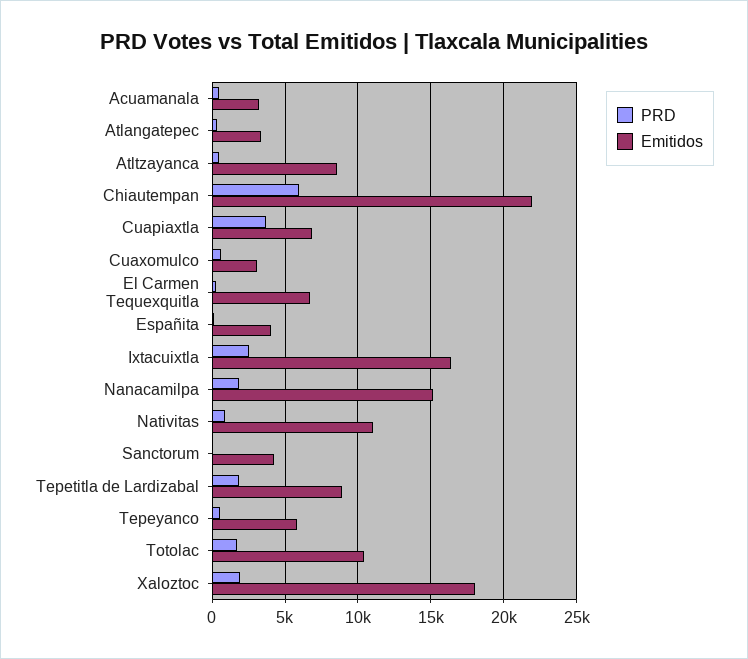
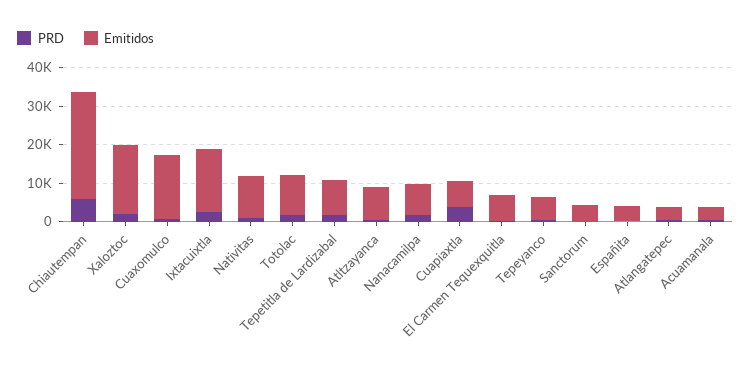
  {
    "PRD": {
      "Acuamanala": 500,
      "Atlangatepec": 500,
      "Atltzayanca": 500,
      "Chiautempan": 6000,
      "Cuapiaxtla": 3500,
      "Cuaxomulco": 500,
      "El Carmen Tequexquitla": 500,
      "Españita": 0,
      "Ixtacuixtla": 2500,
      "Nanacamilpa": 2000,
      "Nativitas": 1000,
      "Sanctorum": 0,
      "Tepetitla de Lardizabal": 2000,
      "Tepeyanco": 500,
      "Totolac": 1500,
      "Xaloztoc": 2000
    },
    "Emitidos": {
      "Acuamanala": 3000,
      "Atlangatepec": 3500,
      "Atltzayanca": 8500,
-     "Chiautempan": 22000,
+     "Chiautempan": 27500,
      "Cuapiaxtla": 7000,
-     "Cuaxomulco": 3000,
+     "Cuaxomulco": 17500,
      "El Carmen Tequexquitla": 6500,
      "Españita": 4000,
      "Ixtacuixtla": 16500,
-     "Nanacamilpa": 15000,
+     "Nanacamilpa": 7500,
      "Nativitas": 11000,
      "Sanctorum": 4000,
      "Tepetitla de Lardizabal": 9000,
      "Tepeyanco": 6000,
      "Totolac": 10500,
      "Xaloztoc": 18000
    }
  }

